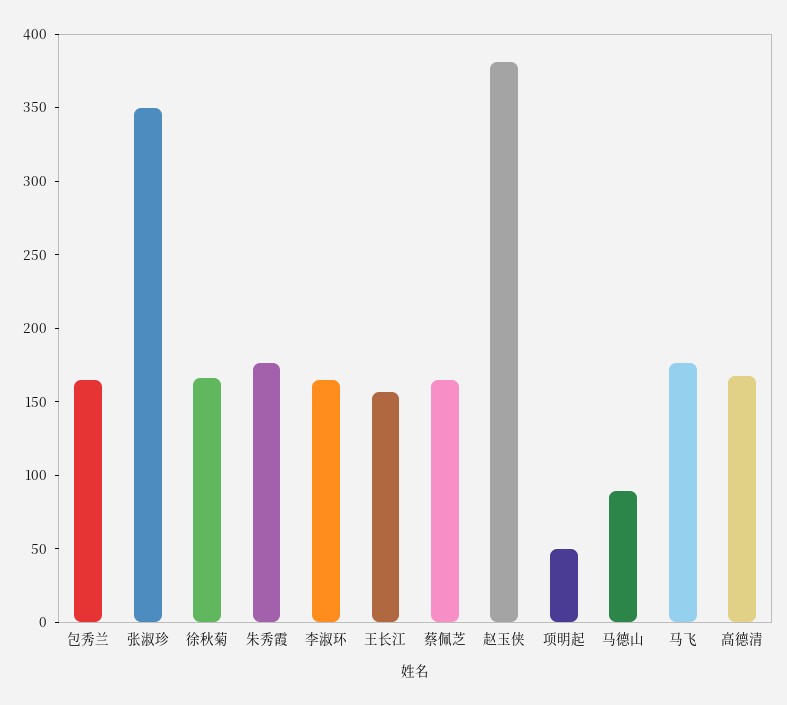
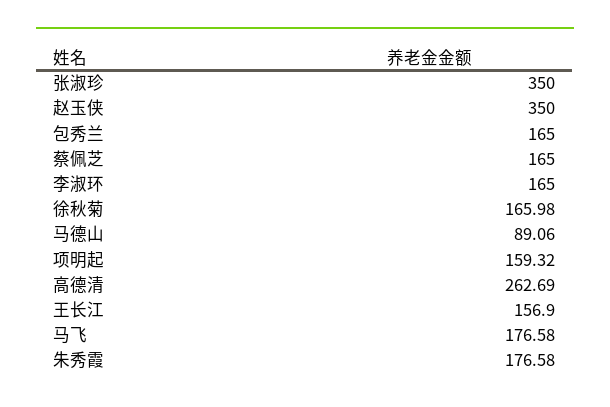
  {
    "包秀兰": 165,
    "张淑珍": 350,
    "徐秋菊": 165.98,
    "朱秀霞": 176.58,
    "李淑环": 165,
    "王长江": 156.9,
    "蔡佩芝": 165,
-   "赵玉侠": 380,
+   "赵玉侠": 350,
-   "项明起": 50,
+   "项明起": 159.32,
    "马德山": 89.06,
    "马飞": 176.58,
-   "高德清": 170
+   "高德清": 262.69
  }

